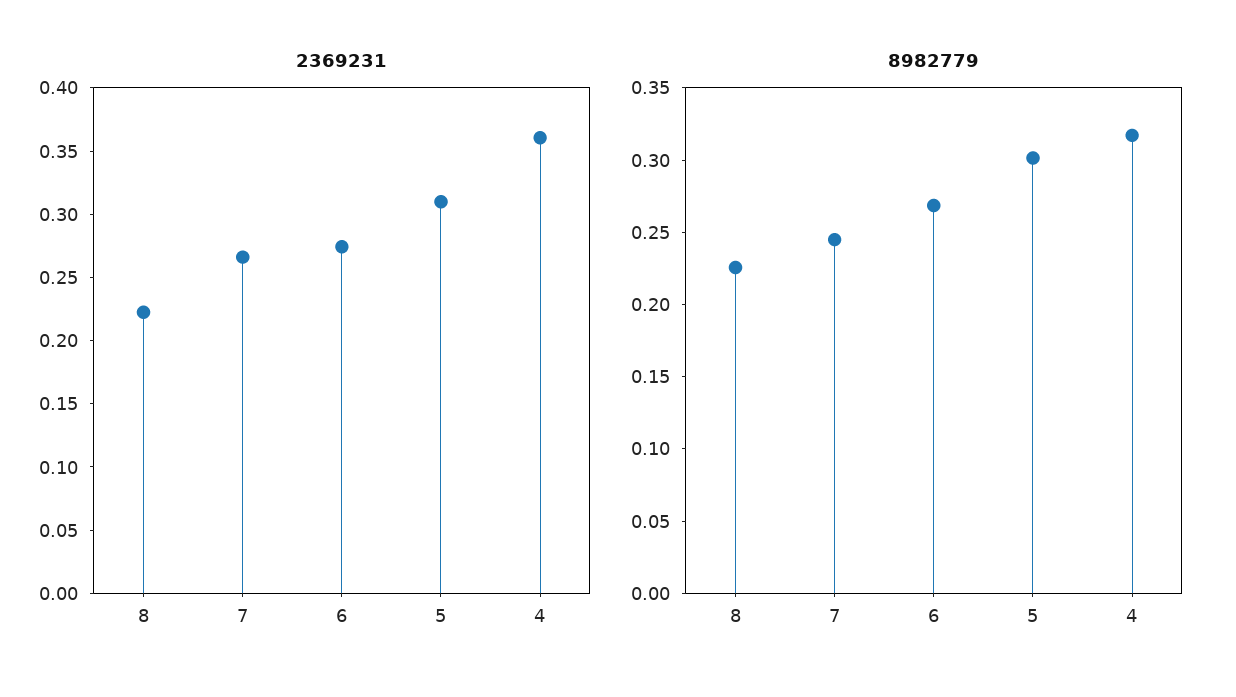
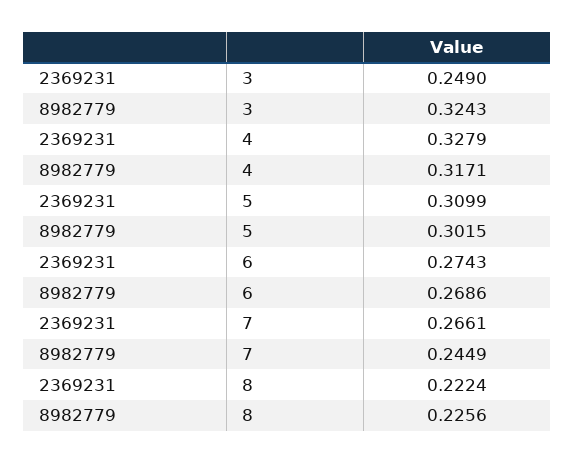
  {
    "2369231": {
      "8": 0.2224,
      "7": 0.2661,
      "6": 0.2743,
      "5": 0.3099,
-     "4": 0.36
+     "4": 0.3279,
+     "3": 0.249
    },
    "8982779": {
      "8": 0.2256,
      "7": 0.2449,
      "6": 0.2686,
      "5": 0.3015,
-     "4": 0.3171
+     "4": 0.3171,
+     "3": 0.3243
    }
  }

